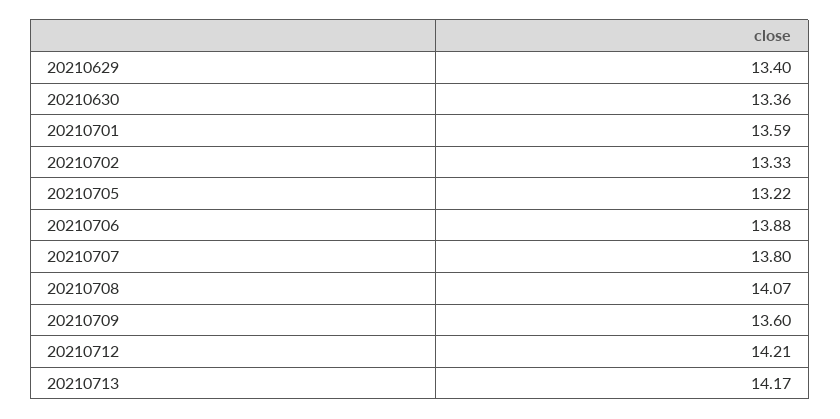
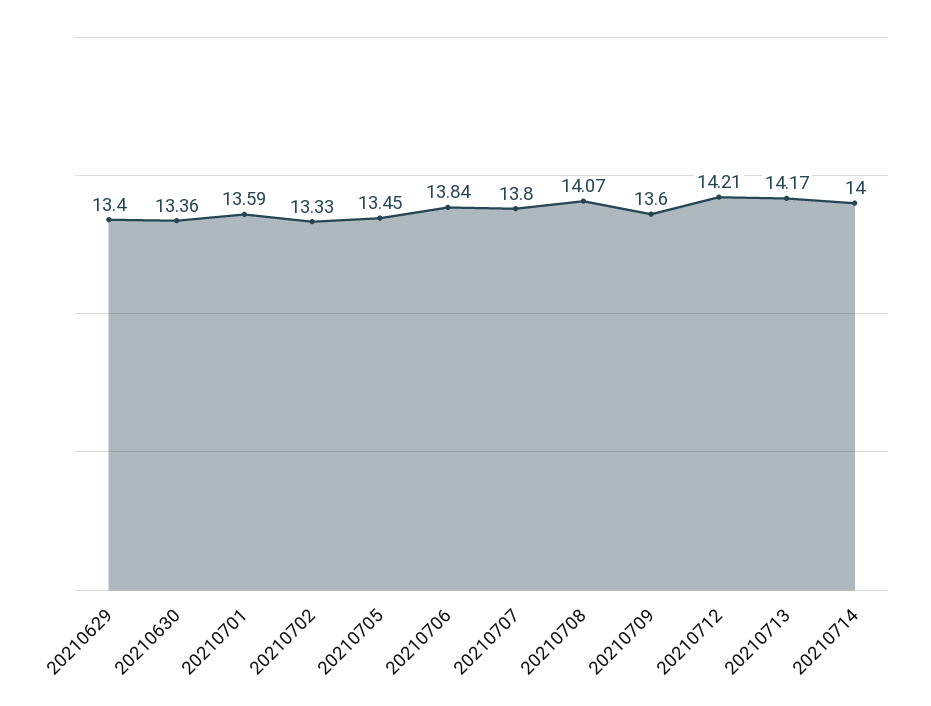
  {
    "20210629": 13.4,
    "20210630": 13.36,
    "20210701": 13.59,
    "20210702": 13.33,
-   "20210705": 13.22,
+   "20210705": 13.45,
-   "20210706": 13.88,
+   "20210706": 13.84,
    "20210707": 13.8,
    "20210708": 14.07,
    "20210709": 13.6,
    "20210712": 14.21,
-   "20210713": 14.17
+   "20210713": 14.17,
+   "20210714": 14
  }

